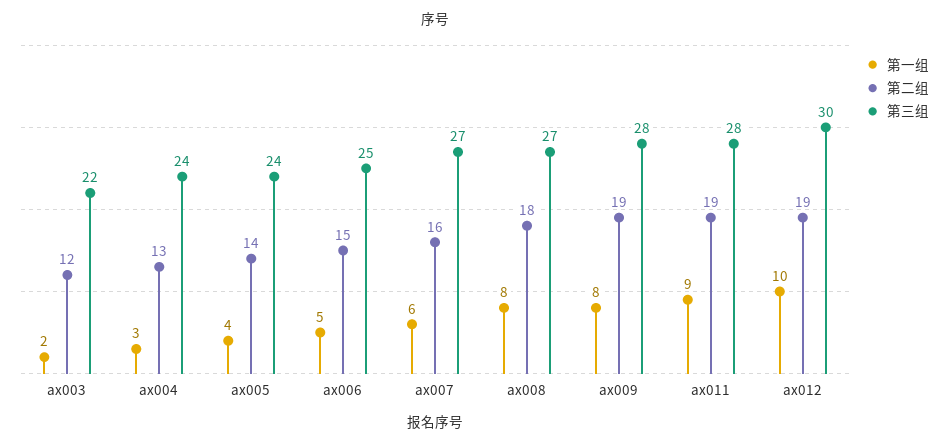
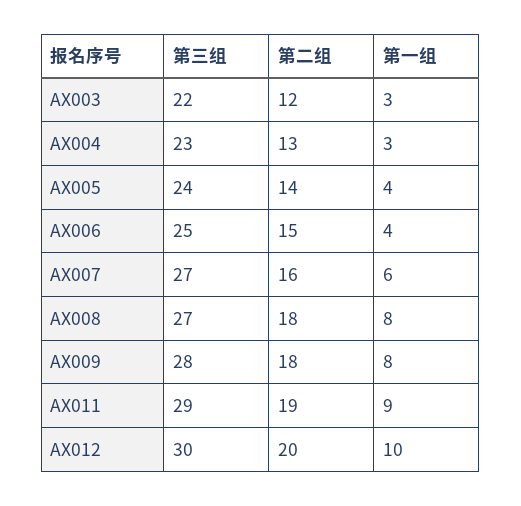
  {
    "第一组": {
-     "ax003": 2,
+     "ax003": 3,
      "ax004": 3,
      "ax005": 4,
-     "ax006": 5,
+     "ax006": 4,
      "ax007": 6,
      "ax008": 8,
      "ax009": 8,
      "ax011": 9,
      "ax012": 10
    },
    "第二组": {
      "ax003": 12,
      "ax004": 13,
      "ax005": 14,
      "ax006": 15,
      "ax007": 16,
      "ax008": 18,
-     "ax009": 19,
+     "ax009": 18,
      "ax011": 19,
-     "ax012": 19
+     "ax012": 20
    },
    "第三组": {
      "ax003": 22,
-     "ax004": 24,
+     "ax004": 23,
      "ax005": 24,
      "ax006": 25,
      "ax007": 27,
      "ax008": 27,
      "ax009": 28,
-     "ax011": 28,
+     "ax011": 29,
      "ax012": 30
    }
  }

